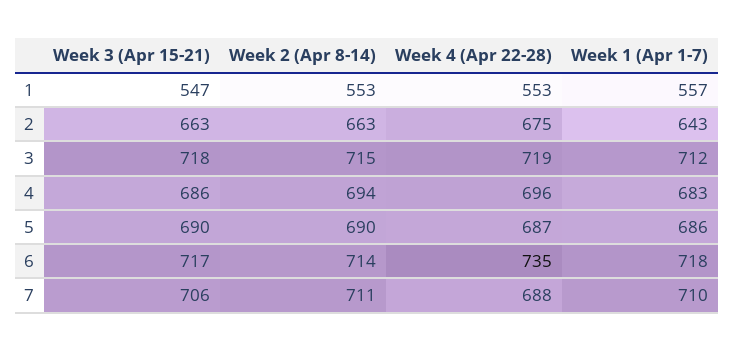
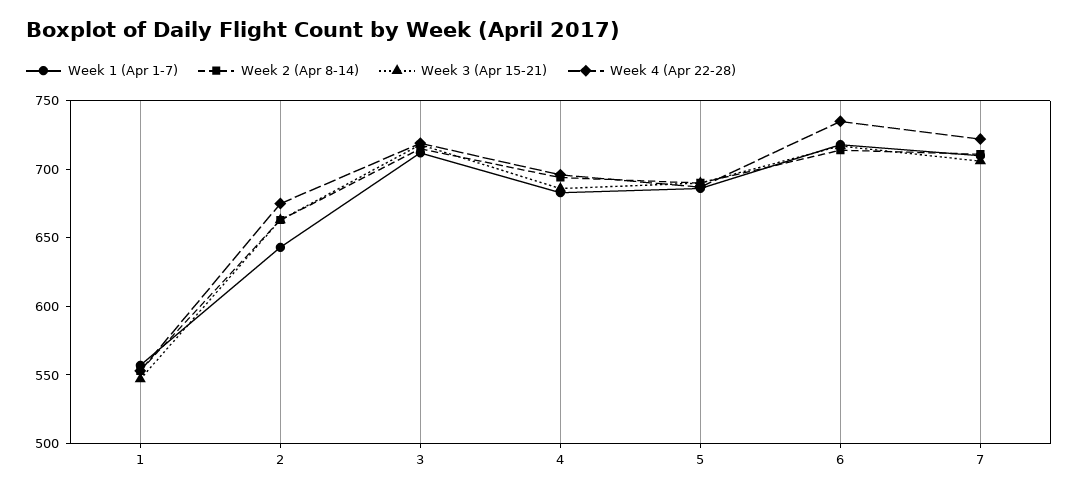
  {
    "Week 3 (Apr 15-21)": {
      "1": 547,
      "2": 663,
      "3": 718,
      "4": 686,
      "5": 690,
      "6": 717,
      "7": 706
    },
    "Week 2 (Apr 8-14)": {
      "1": 553,
      "2": 663,
      "3": 715,
      "4": 694,
      "5": 690,
      "6": 714,
      "7": 711
    },
    "Week 4 (Apr 22-28)": {
      "1": 553,
      "2": 675,
      "3": 719,
      "4": 696,
      "5": 687,
      "6": 735,
-     "7": 688
+     "7": 720
    },
    "Week 1 (Apr 1-7)": {
      "1": 557,
      "2": 643,
      "3": 712,
      "4": 683,
      "5": 686,
      "6": 718,
      "7": 710
    }
  }

